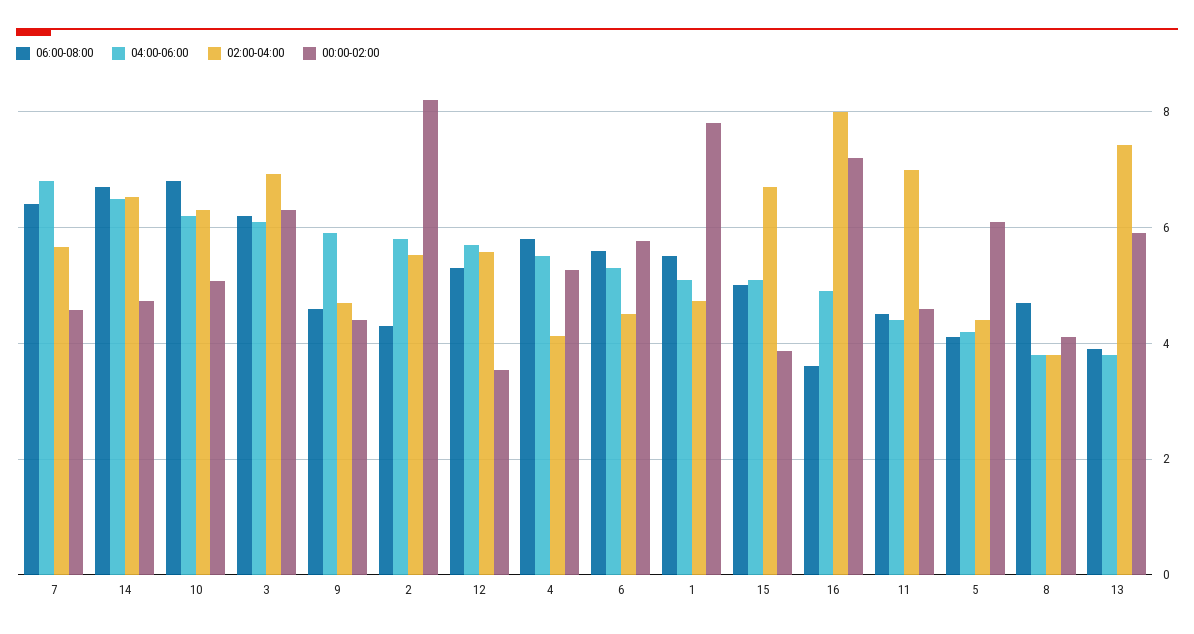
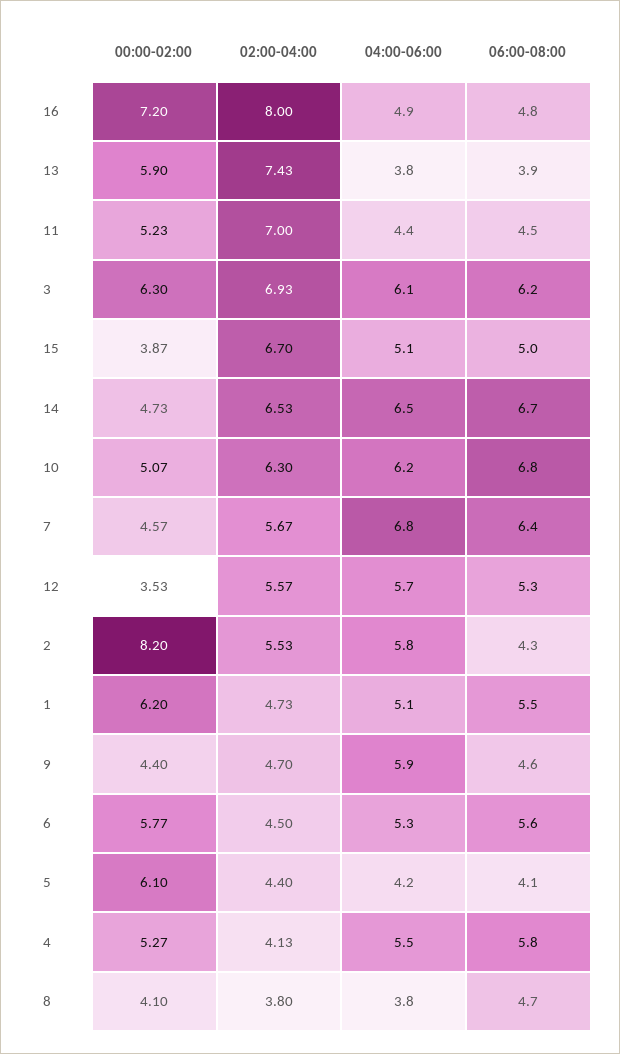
  {
    "06:00-08:00": {
      "7": 6.4,
      "14": 6.7,
      "10": 6.8,
      "3": 6.2,
      "9": 4.6,
      "2": 4.3,
      "12": 5.3,
      "4": 5.8,
      "6": 5.6,
      "1": 5.5,
      "15": 5,
-     "16": 3.6,
+     "16": 4.8,
      "11": 4.5,
      "5": 4.1,
      "8": 4.7,
      "13": 3.9
    },
    "04:00-06:00": {
      "7": 6.8,
      "14": 6.5,
      "10": 6.2,
      "3": 6.1,
      "9": 5.9,
      "2": 5.8,
      "12": 5.7,
      "4": 5.5,
      "6": 5.3,
      "1": 5.1,
      "15": 5.1,
      "16": 4.9,
      "11": 4.4,
      "5": 4.2,
      "8": 3.8,
      "13": 3.8
    },
    "02:00-04:00": {
      "7": 5.67,
      "14": 6.53,
      "10": 6.3,
      "3": 6.93,
      "9": 4.7,
      "2": 5.53,
      "12": 5.57,
      "4": 4.13,
      "6": 4.5,
      "1": 4.73,
      "15": 6.7,
      "16": 8,
      "11": 7,
      "5": 4.4,
      "8": 3.8,
      "13": 7.43
    },
    "00:00-02:00": {
      "7": 4.57,
      "14": 4.73,
      "10": 5.07,
      "3": 6.3,
      "9": 4.4,
      "2": 8.2,
      "12": 3.53,
      "4": 5.27,
      "6": 5.77,
-     "1": 7.8,
+     "1": 6.2,
      "15": 3.87,
      "16": 7.2,
-     "11": 4.6,
+     "11": 5.23,
      "5": 6.1,
      "8": 4.1,
      "13": 5.9
    }
  }

